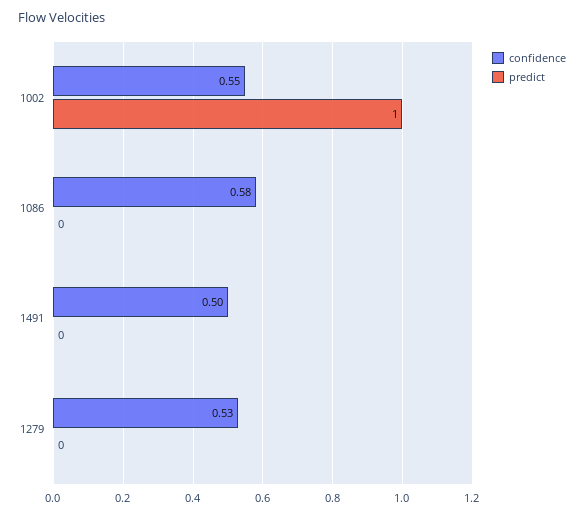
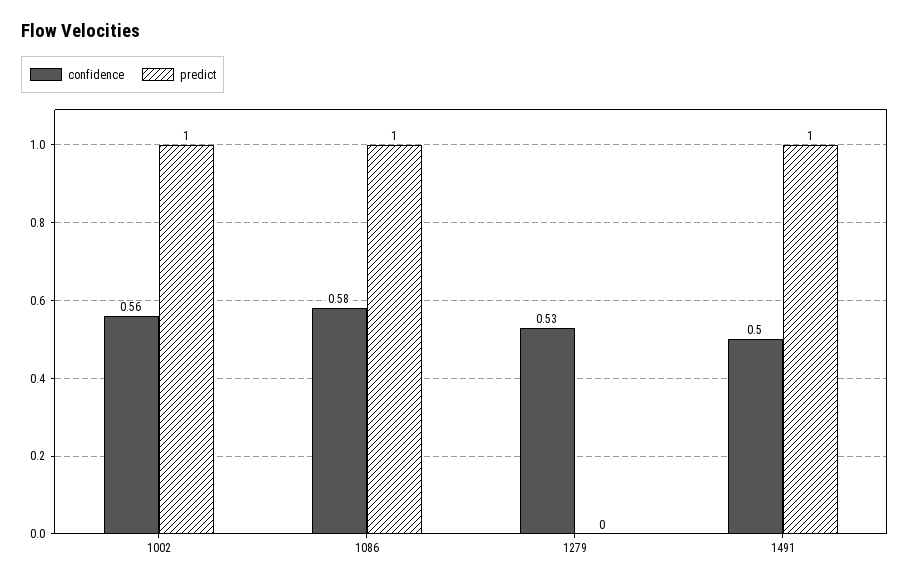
  {
    "confidence": {
-     "1002": 0.55,
+     "1002": 0.56,
      "1086": 0.58,
      "1491": 0.5,
      "1279": 0.53
    },
    "predict": {
      "1002": 1,
-     "1086": 0,
+     "1086": 1,
-     "1491": 0,
+     "1491": 1,
      "1279": 0
    }
  }

